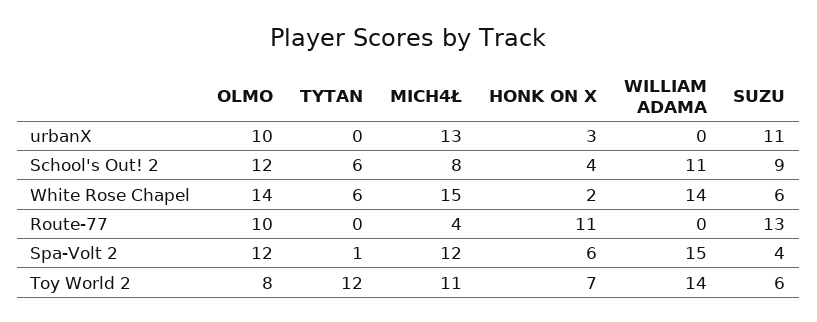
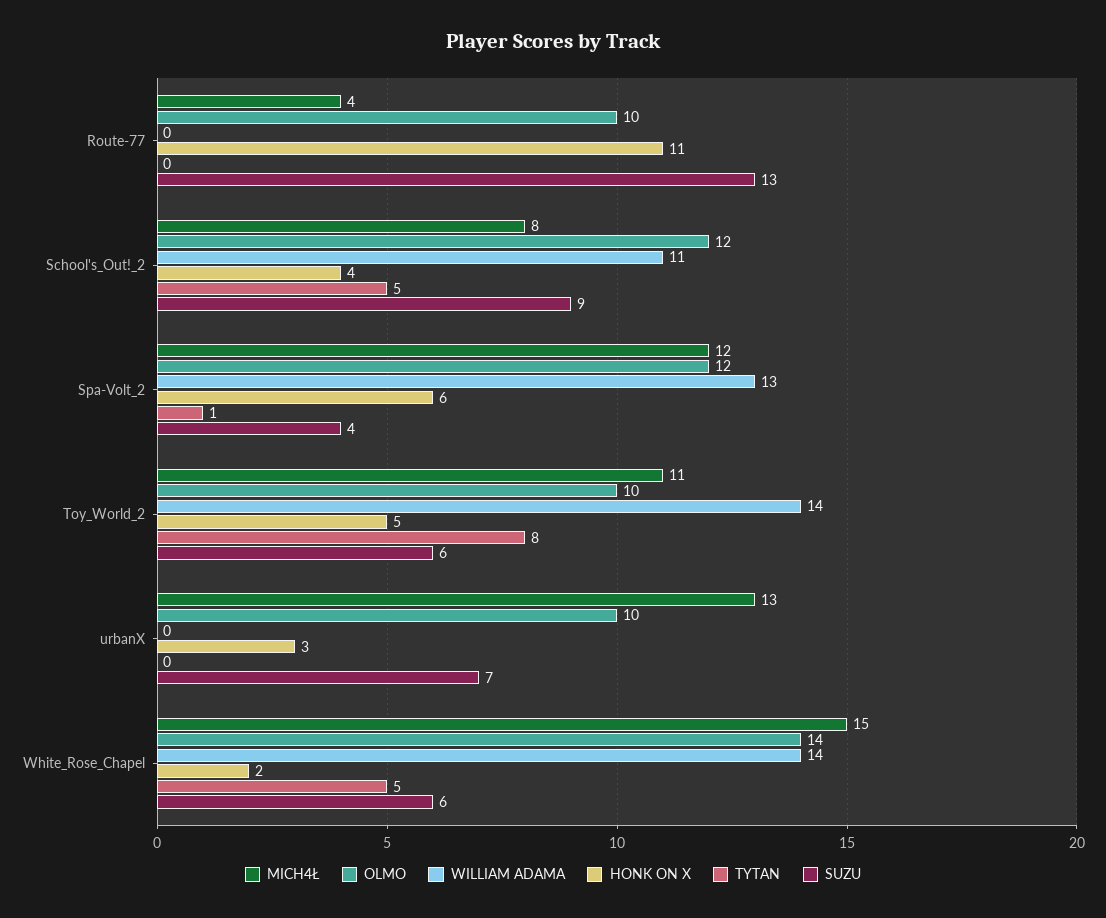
  {
    "OLMO": {
      "urbanX": 10,
      "School's Out! 2": 12,
      "White Rose Chapel": 14,
      "Route-77": 10,
      "Spa-Volt 2": 12,
-     "Toy World 2": 8
+     "Toy World 2": 10
    },
    "TYTAN": {
      "urbanX": 0,
-     "School's Out! 2": 6,
+     "School's Out! 2": 5,
-     "White Rose Chapel": 6,
+     "White Rose Chapel": 5,
      "Route-77": 0,
      "Spa-Volt 2": 1,
-     "Toy World 2": 12
+     "Toy World 2": 8
    },
    "MICH4Ł": {
      "urbanX": 13,
      "School's Out! 2": 8,
      "White Rose Chapel": 15,
      "Route-77": 4,
      "Spa-Volt 2": 12,
      "Toy World 2": 11
    },
    "HONK ON X": {
      "urbanX": 3,
      "School's Out! 2": 4,
      "White Rose Chapel": 2,
      "Route-77": 11,
      "Spa-Volt 2": 6,
-     "Toy World 2": 7
+     "Toy World 2": 5
    },
    "WILLIAM ADAMA": {
      "urbanX": 0,
      "School's Out! 2": 11,
      "White Rose Chapel": 14,
      "Route-77": 0,
-     "Spa-Volt 2": 15,
+     "Spa-Volt 2": 13,
      "Toy World 2": 14
    },
    "SUZU": {
-     "urbanX": 11,
+     "urbanX": 7,
      "School's Out! 2": 9,
      "White Rose Chapel": 6,
      "Route-77": 13,
      "Spa-Volt 2": 4,
      "Toy World 2": 6
    }
  }

